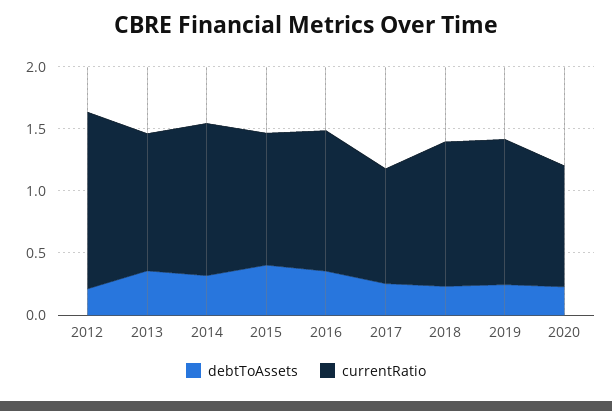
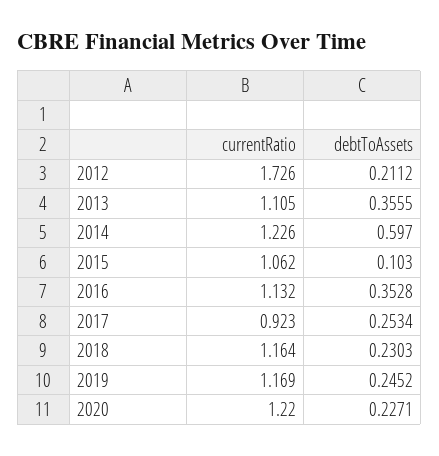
  {
    "debtToAssets": {
      "2012": 0.2112,
      "2013": 0.3555,
-     "2014": 0.3,
+     "2014": 0.597,
-     "2015": 0.4,
+     "2015": 0.103,
      "2016": 0.3528,
      "2017": 0.2534,
      "2018": 0.2303,
      "2019": 0.2452,
      "2020": 0.2271
    },
    "currentRatio": {
-     "2012": 1.4,
+     "2012": 1.726,
      "2013": 1.105,
      "2014": 1.226,
      "2015": 1.062,
      "2016": 1.132,
      "2017": 0.923,
      "2018": 1.164,
      "2019": 1.169,
-     "2020": 1
+     "2020": 1.22
    }
  }

